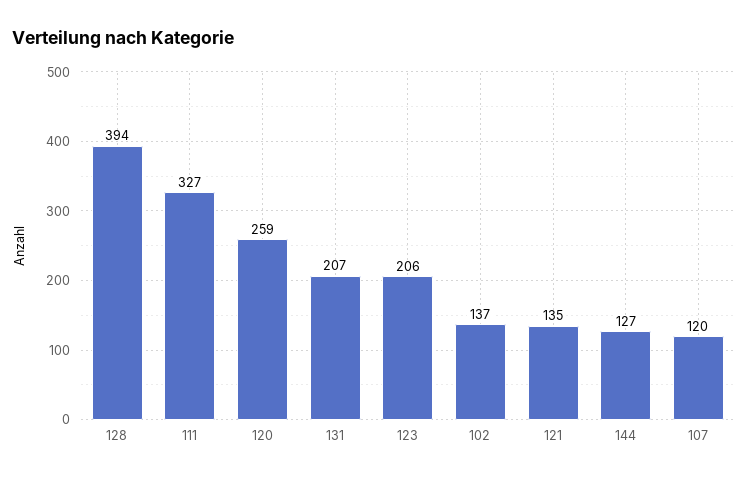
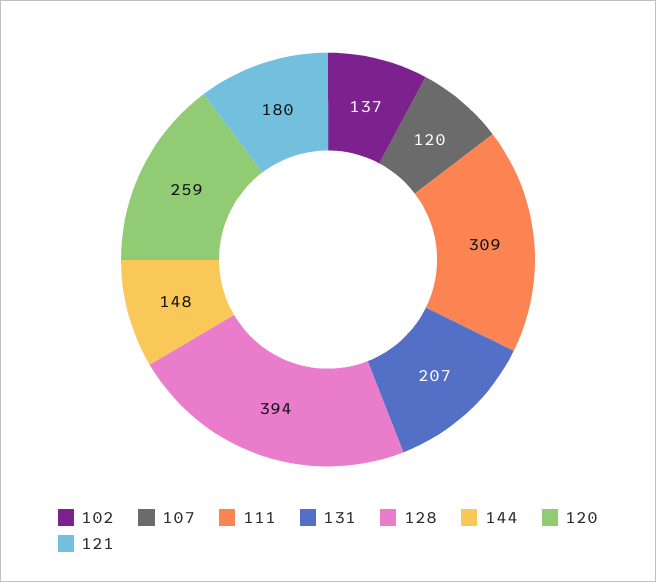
  {
    "128": 394,
-   "111": 327,
+   "111": 309,
    "120": 259,
    "131": 207,
-   "123": 206,
    "102": 137,
-   "121": 135,
+   "121": 180,
-   "144": 127,
+   "144": 148,
    "107": 120
  }

